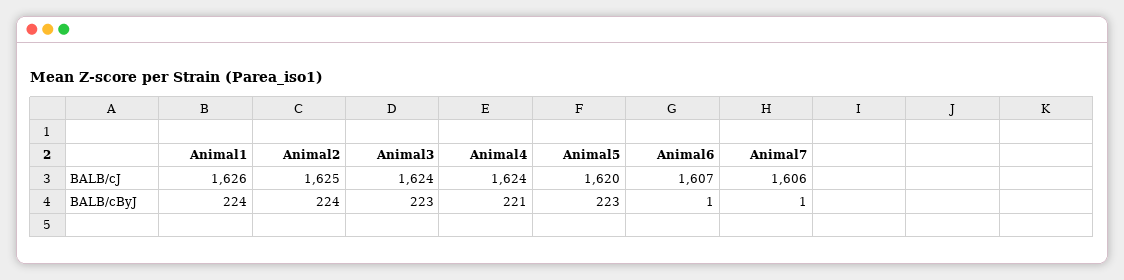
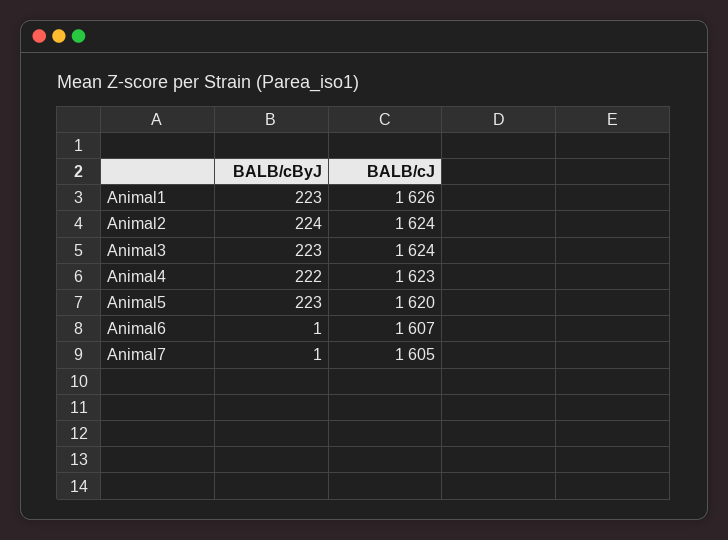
  {
    "Animal1": {
      "BALB/cJ": 1626,
-     "BALB/cByJ": 224
+     "BALB/cByJ": 223
    },
    "Animal2": {
-     "BALB/cJ": 1625,
+     "BALB/cJ": 1624,
      "BALB/cByJ": 224
    },
    "Animal3": {
      "BALB/cJ": 1624,
      "BALB/cByJ": 223
    },
    "Animal4": {
-     "BALB/cJ": 1624,
+     "BALB/cJ": 1623,
-     "BALB/cByJ": 221
+     "BALB/cByJ": 222
    },
    "Animal5": {
      "BALB/cJ": 1620,
      "BALB/cByJ": 223
    },
    "Animal6": {
      "BALB/cJ": 1607,
      "BALB/cByJ": 1
    },
    "Animal7": {
-     "BALB/cJ": 1606,
+     "BALB/cJ": 1605,
      "BALB/cByJ": 1
    }
  }

